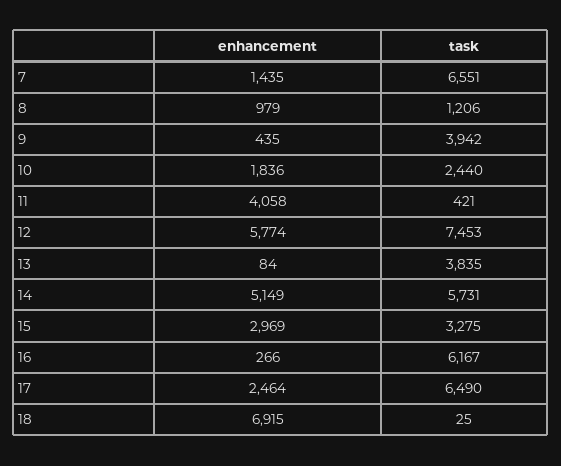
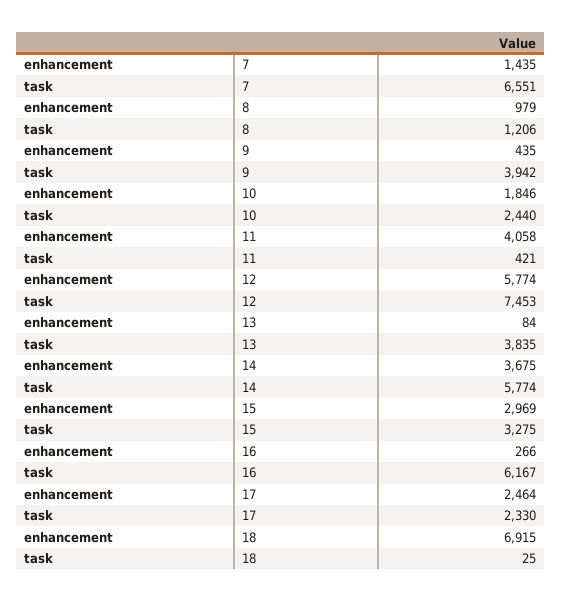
  {
    "enhancement": {
      "7": 1435,
      "8": 979,
      "9": 435,
-     "10": 1836,
+     "10": 1846,
      "11": 4058,
      "12": 5774,
      "13": 84,
-     "14": 5149,
+     "14": 3675,
      "15": 2969,
      "16": 266,
      "17": 2464,
      "18": 6915
    },
    "task": {
      "7": 6551,
      "8": 1206,
      "9": 3942,
      "10": 2440,
      "11": 421,
      "12": 7453,
      "13": 3835,
-     "14": 5731,
+     "14": 5774,
      "15": 3275,
      "16": 6167,
-     "17": 6490,
+     "17": 2330,
      "18": 25
    }
  }

